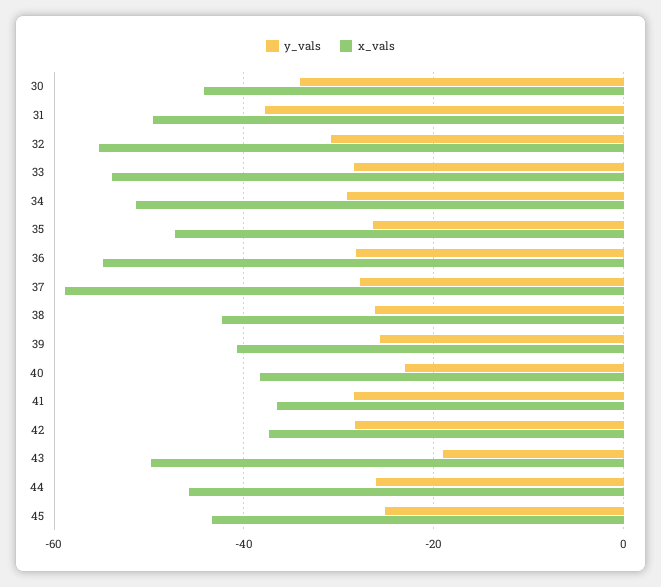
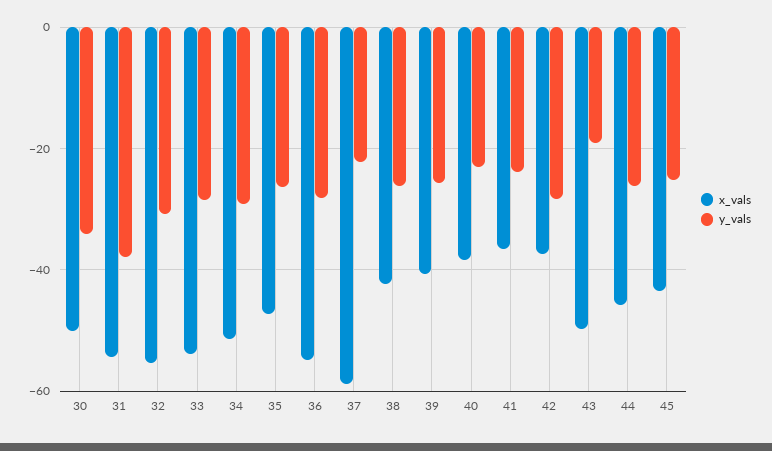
  {
    "y_vals": {
      "30": -34,
      "31": -38,
      "32": -30,
      "33": -28,
      "34": -30,
      "35": -26,
      "36": -28,
-     "37": -28,
+     "37": -22,
      "38": -26,
      "39": -26,
      "40": -24,
-     "41": -28,
+     "41": -24,
      "42": -28,
      "43": -20,
      "44": -26,
      "45": -26
    },
    "x_vals": {
-     "30": -44,
+     "30": -50,
-     "31": -50,
+     "31": -54,
      "32": -56,
      "33": -54,
      "34": -52,
      "35": -48,
      "36": -54,
      "37": -58,
      "38": -42,
      "39": -40,
      "40": -38,
      "41": -36,
      "42": -38,
      "43": -50,
      "44": -46,
      "45": -44
    }
  }

